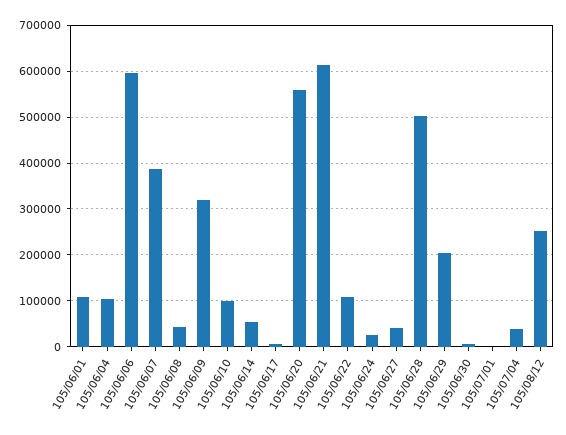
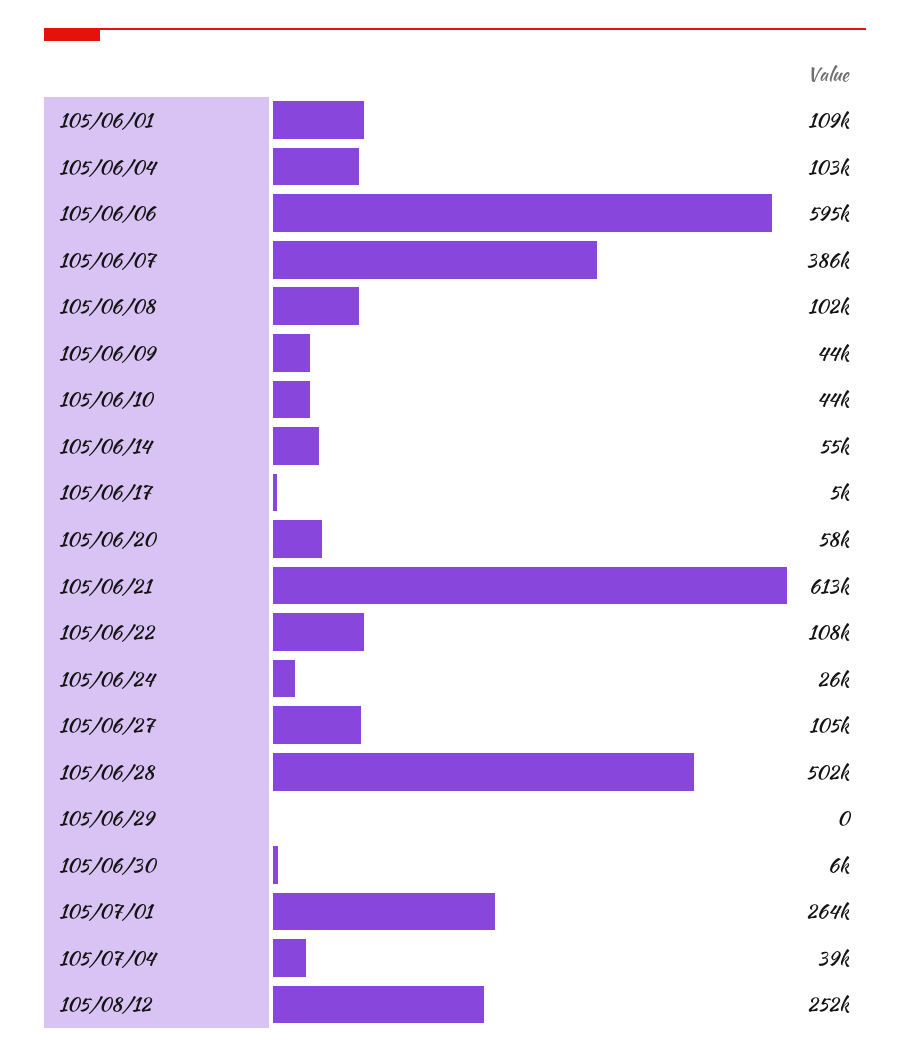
  {
    "105/06/01": 109000,
    "105/06/04": 103000,
    "105/06/06": 595000,
    "105/06/07": 386000,
-   "105/06/08": 40000,
+   "105/06/08": 102000,
-   "105/06/09": 320000,
+   "105/06/09": 44000,
-   "105/06/10": 100000,
+   "105/06/10": 44000,
    "105/06/14": 55000,
    "105/06/17": 5000,
-   "105/06/20": 560000,
+   "105/06/20": 58000,
    "105/06/21": 613000,
    "105/06/22": 108000,
    "105/06/24": 26000,
-   "105/06/27": 40000,
+   "105/06/27": 105000,
    "105/06/28": 502000,
-   "105/06/29": 200000,
+   "105/06/29": 0,
    "105/06/30": 6000,
-   "105/07/01": 0,
+   "105/07/01": 264000,
    "105/07/04": 39000,
    "105/08/12": 252000
  }

